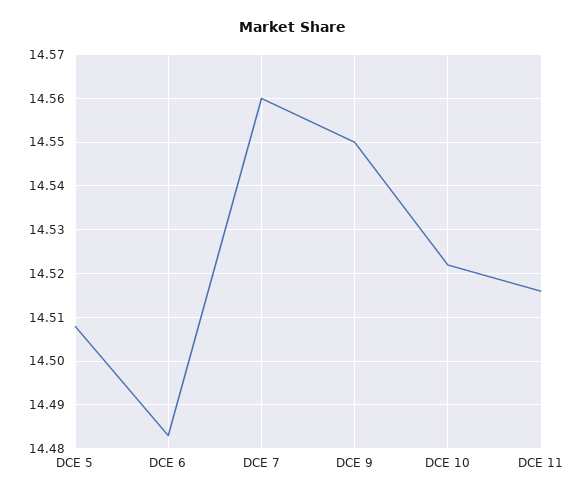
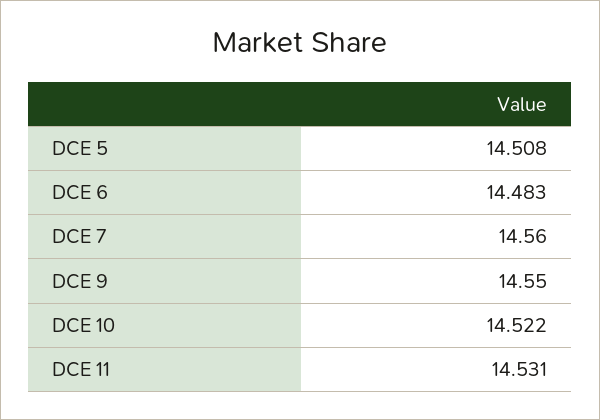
  {
    "DCE 5": 14.508,
    "DCE 6": 14.483,
    "DCE 7": 14.56,
    "DCE 9": 14.55,
    "DCE 10": 14.522,
-   "DCE 11": 14.515
+   "DCE 11": 14.531
  }

